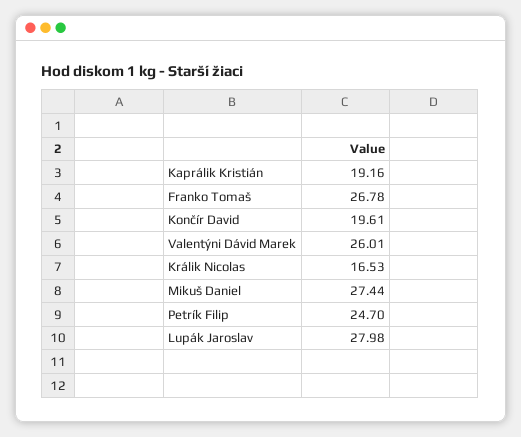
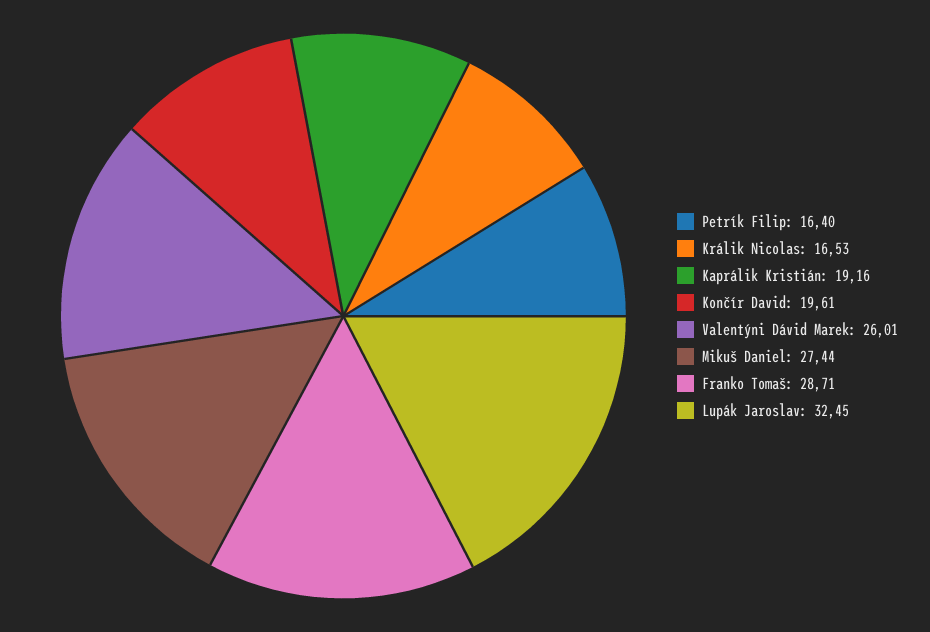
  {
    "Kaprálik Kristián": 19.16,
-   "Franko Tomaš": 26.78,
+   "Franko Tomaš": 28.71,
    "Končír David": 19.61,
    "Valentýni Dávid Marek": 26.01,
    "Králik Nicolas": 16.53,
    "Mikuš Daniel": 27.44,
-   "Petrík Filip": 24.7,
+   "Petrík Filip": 16.4,
-   "Lupák Jaroslav": 27.98
+   "Lupák Jaroslav": 32.45
  }

